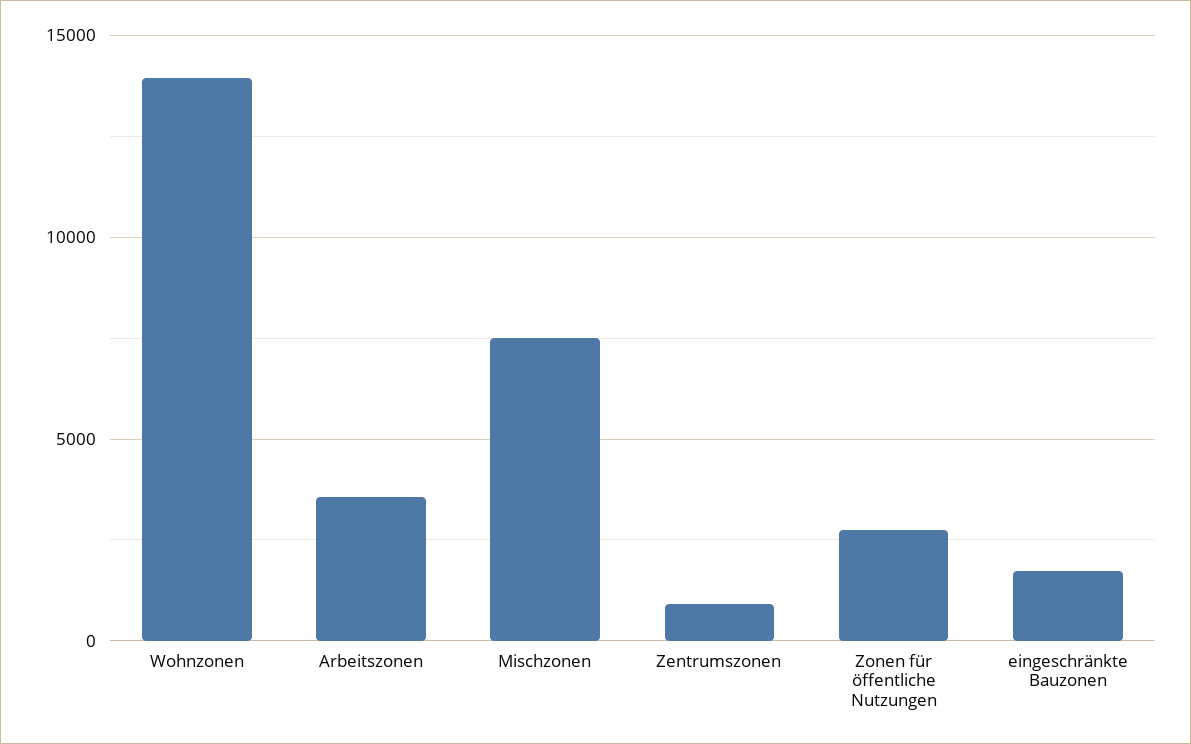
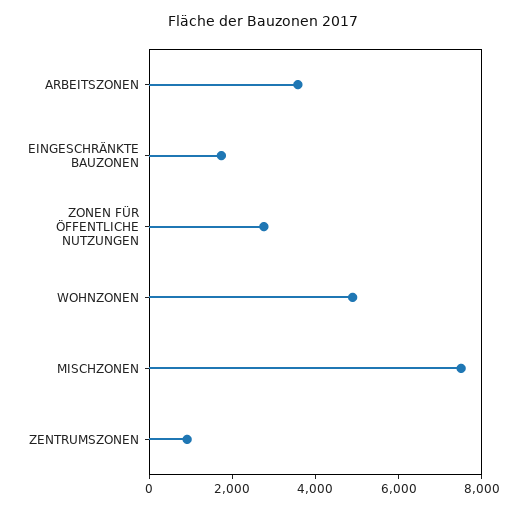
  {
-   "Wohnzonen": 14000,
+   "Wohnzonen": 5000,
    "Arbeitszonen": 3500,
    "Mischzonen": 7500,
    "Zentrumszonen": 1000,
    "Zonen für öffentliche Nutzungen": 3000,
    "eingeschränkte Bauzonen": 1500
  }

